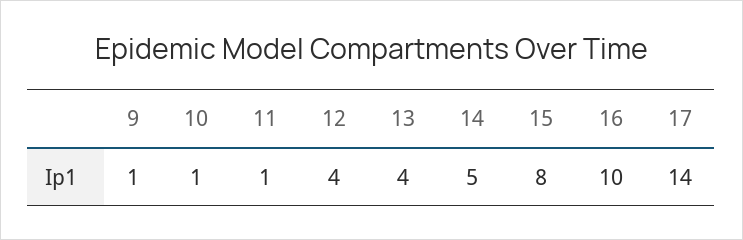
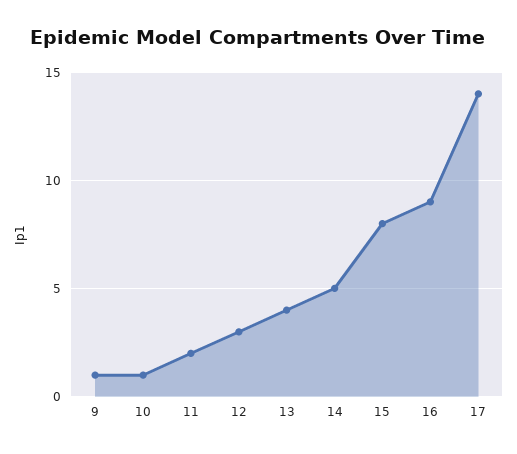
  {
    "9": 1,
    "10": 1,
-   "11": 1,
+   "11": 2,
-   "12": 4,
+   "12": 3,
    "13": 4,
    "14": 5,
    "15": 8,
-   "16": 10,
+   "16": 9,
    "17": 14
  }

